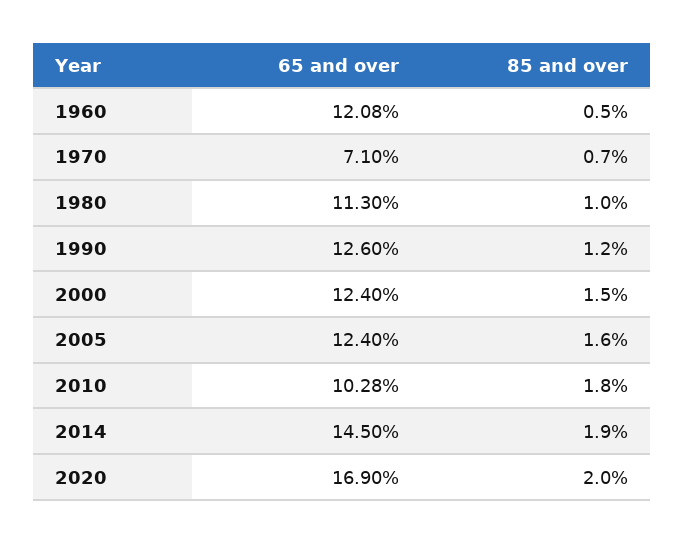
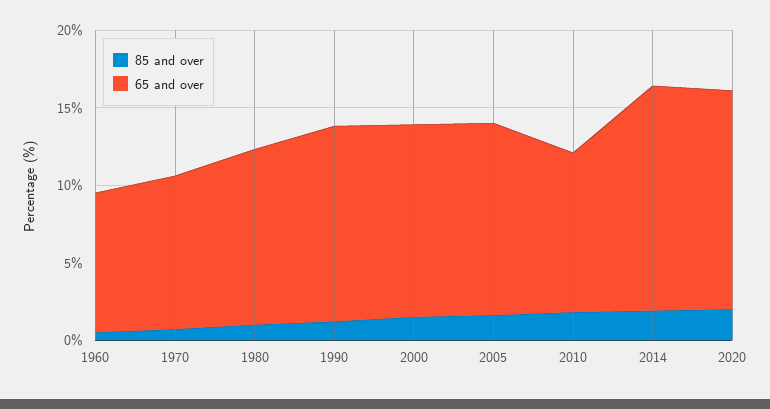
  {
    "65 and over": {
-     "1960": 12.08,
+     "1960": 9,
-     "1970": 7.1,
+     "1970": 10,
      "1980": 11.3,
      "1990": 12.6,
      "2000": 12.4,
      "2005": 12.4,
      "2010": 10.28,
      "2014": 14.5,
-     "2020": 16.9
+     "2020": 14
    },
    "85 and over": {
      "1960": 0.5,
      "1970": 0.7,
      "1980": 1,
      "1990": 1.2,
      "2000": 1.5,
      "2005": 1.6,
      "2010": 1.8,
      "2014": 1.9,
      "2020": 2
    }
  }

